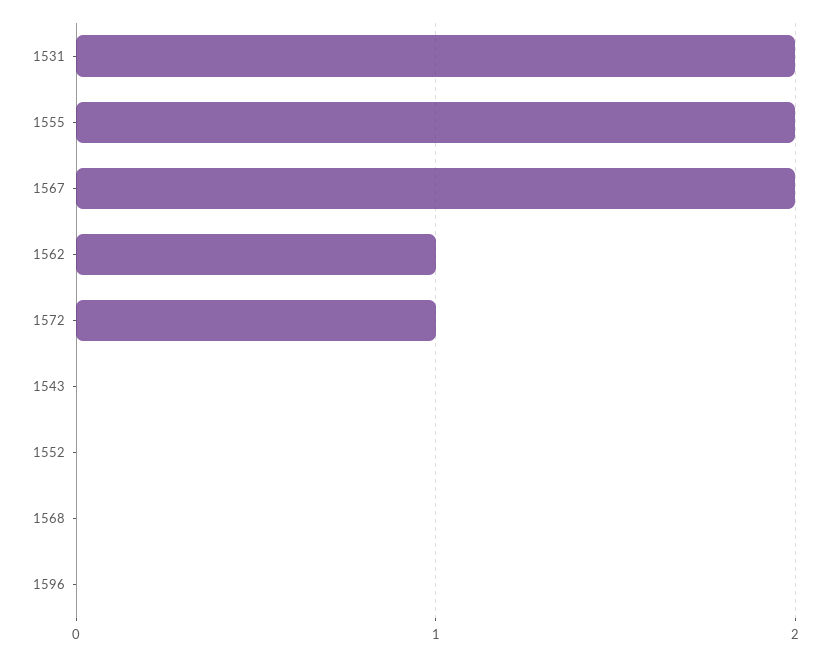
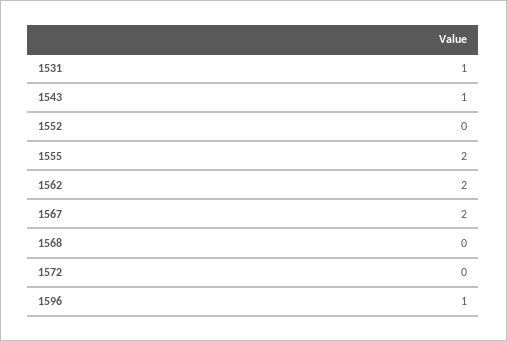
  {
-   "1531": 2,
+   "1531": 1,
    "1555": 2,
    "1567": 2,
-   "1562": 1,
+   "1562": 2,
-   "1572": 1,
+   "1572": 0,
-   "1543": 0,
+   "1543": 1,
    "1552": 0,
    "1568": 0,
-   "1596": 0
+   "1596": 1
  }

